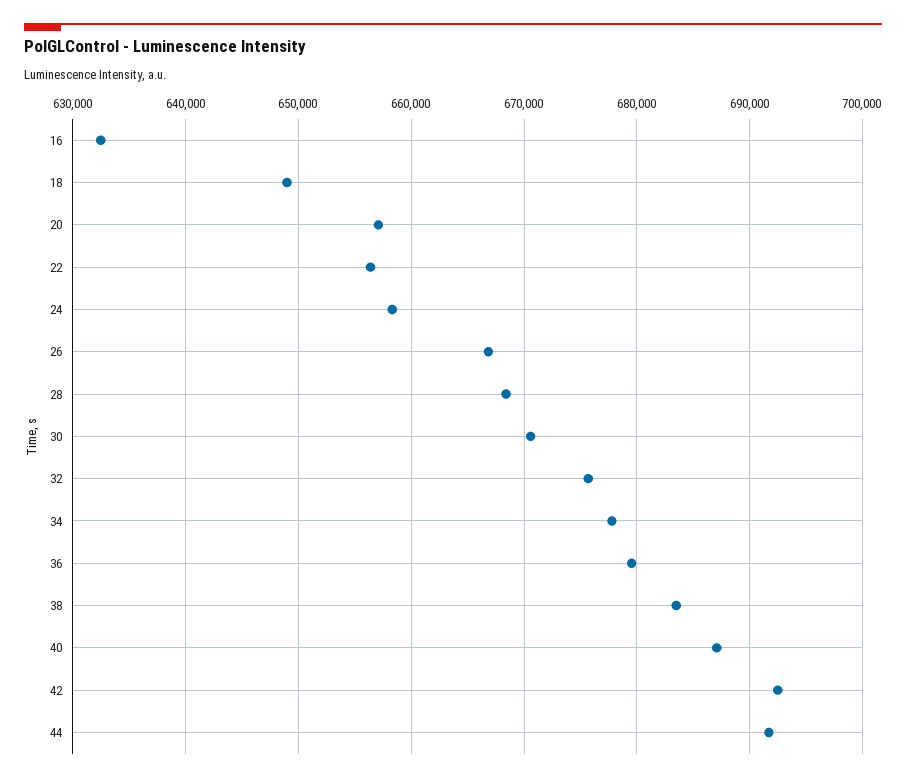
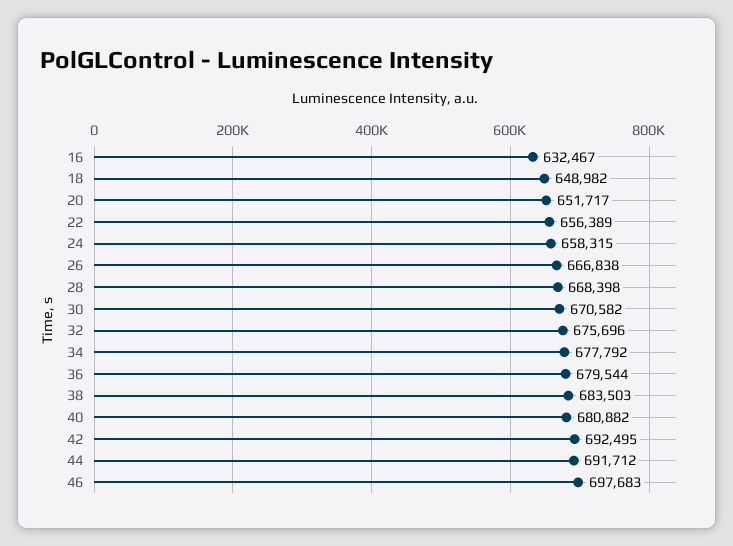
  {
    "16": 632467,
    "18": 648982,
-   "20": 657000,
+   "20": 651717,
    "22": 656389,
    "24": 658315,
    "26": 666838,
    "28": 668398,
    "30": 670582,
    "32": 675696,
    "34": 677792,
    "36": 679544,
    "38": 683503,
-   "40": 687000,
+   "40": 680882,
    "42": 692495,
-   "44": 691712
+   "44": 691712,
+   "46": 697683
  }

